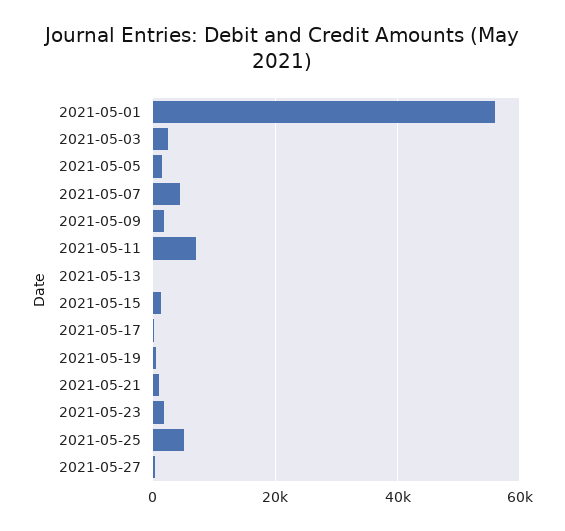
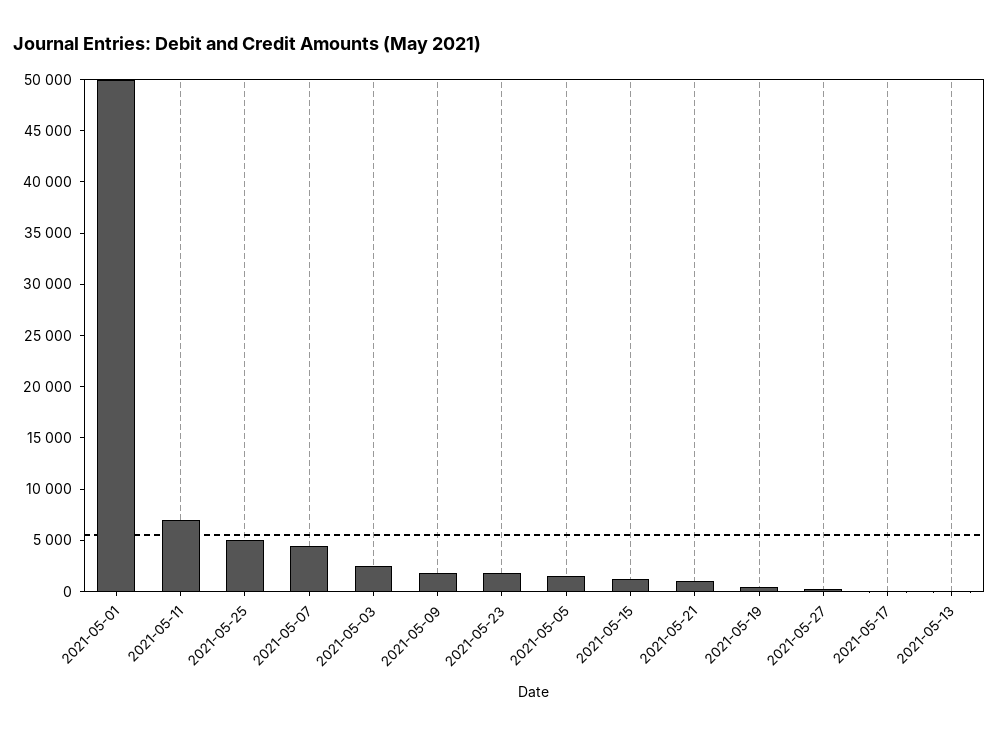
  {
-   "2021-05-01": 56000,
+   "2021-05-01": 50000,
    "2021-05-03": 3000,
    "2021-05-05": 2000,
    "2021-05-07": 4000,
    "2021-05-09": 2000,
    "2021-05-11": 7000,
    "2021-05-13": 0,
    "2021-05-15": 1000,
    "2021-05-17": 0,
    "2021-05-19": 0,
    "2021-05-21": 1000,
    "2021-05-23": 2000,
    "2021-05-25": 5000,
    "2021-05-27": 0
  }

